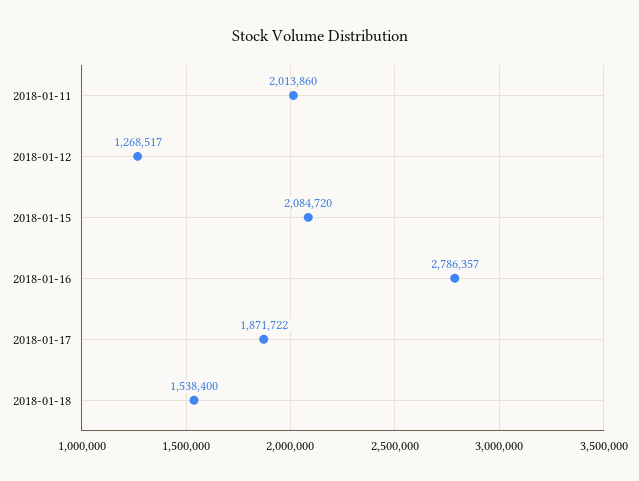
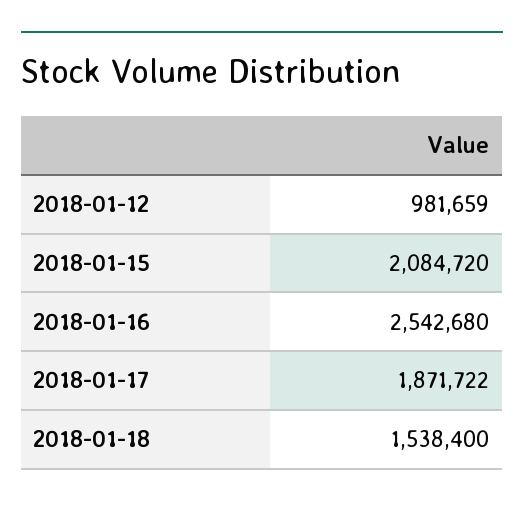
  {
-   "2018-01-11": 2013860,
-   "2018-01-12": 1268517,
+   "2018-01-12": 981659,
    "2018-01-15": 2084720,
-   "2018-01-16": 2786357,
+   "2018-01-16": 2542680,
    "2018-01-17": 1871722,
    "2018-01-18": 1538400
  }

